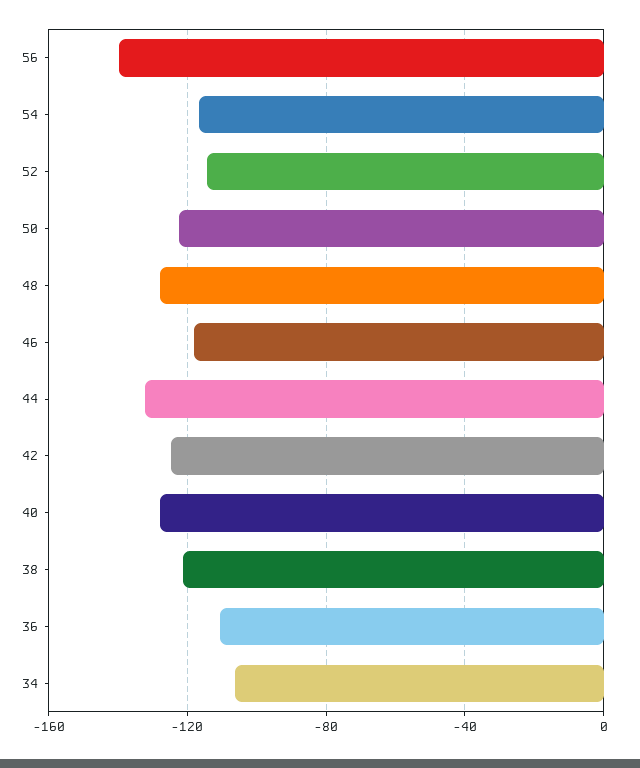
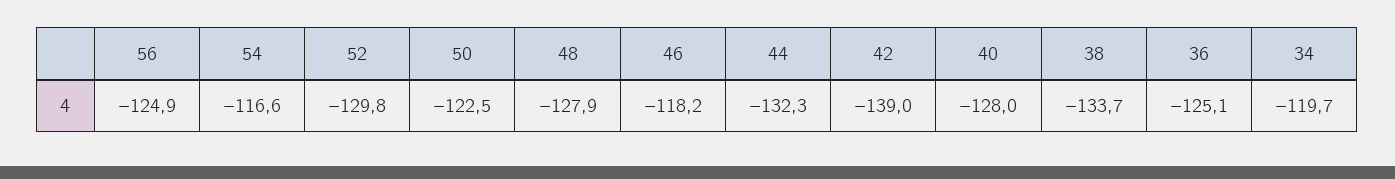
  {
-   "56": -140,
+   "56": -124.9,
    "54": -116.6,
-   "52": -115,
+   "52": -129.8,
    "50": -122.5,
    "48": -127.9,
    "46": -118.2,
    "44": -132.3,
-   "42": -125,
+   "42": -139,
    "40": -128,
-   "38": -120,
+   "38": -133.7,
-   "36": -110,
+   "36": -125.1,
-   "34": -105
+   "34": -119.7
  }

